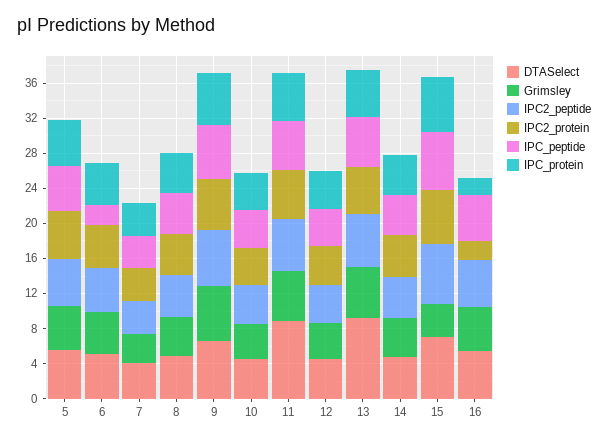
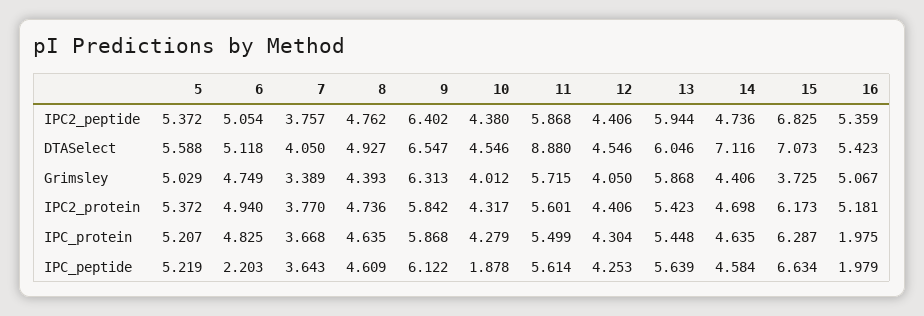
  {
    "DTASelect": {
      "5": 5.588,
      "6": 5.118,
      "7": 4.05,
      "8": 4.927,
      "9": 6.547,
      "10": 4.546,
      "11": 8.88,
      "12": 4.546,
-     "13": 9,
+     "13": 6.046,
-     "14": 5,
+     "14": 7.116,
      "15": 7.073,
      "16": 5.423
    },
    "Grimsley": {
      "5": 5.029,
      "6": 4.749,
      "7": 3.389,
      "8": 4.393,
      "9": 6.313,
      "10": 4.012,
      "11": 5.715,
      "12": 4.05,
      "13": 5.868,
      "14": 4.406,
      "15": 3.725,
      "16": 5.067
    },
    "IPC2_peptide": {
      "5": 5.372,
      "6": 5.054,
      "7": 3.757,
      "8": 4.762,
      "9": 6.402,
      "10": 4.38,
      "11": 5.868,
      "12": 4.406,
      "13": 5.944,
      "14": 4.736,
      "15": 6.825,
      "16": 5.359
    },
    "IPC2_protein": {
      "5": 5.372,
      "6": 4.94,
      "7": 3.77,
      "8": 4.736,
      "9": 5.842,
      "10": 4.317,
      "11": 5.601,
      "12": 4.406,
      "13": 5.423,
      "14": 4.698,
      "15": 6.173,
-     "16": 2
+     "16": 5.181
    },
    "IPC_peptide": {
      "5": 5.219,
      "6": 2.203,
      "7": 3.643,
      "8": 4.609,
      "9": 6.122,
-     "10": 4,
+     "10": 1.878,
      "11": 5.614,
      "12": 4.253,
      "13": 5.639,
      "14": 4.584,
      "15": 6.634,
-     "16": 5
+     "16": 1.979
    },
    "IPC_protein": {
      "5": 5.207,
      "6": 4.825,
      "7": 3.668,
      "8": 4.635,
      "9": 5.868,
      "10": 4.279,
      "11": 5.499,
      "12": 4.304,
      "13": 5.448,
      "14": 4.635,
      "15": 6.287,
      "16": 1.975
    }
  }

